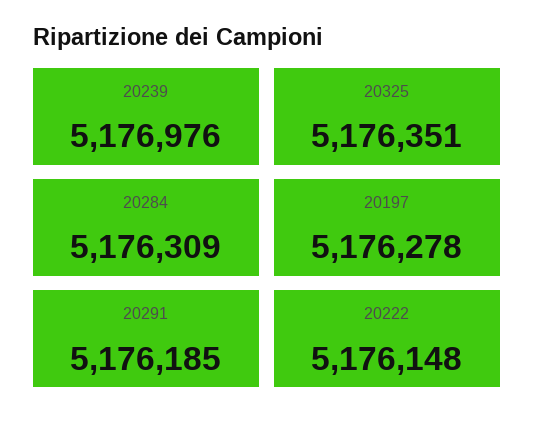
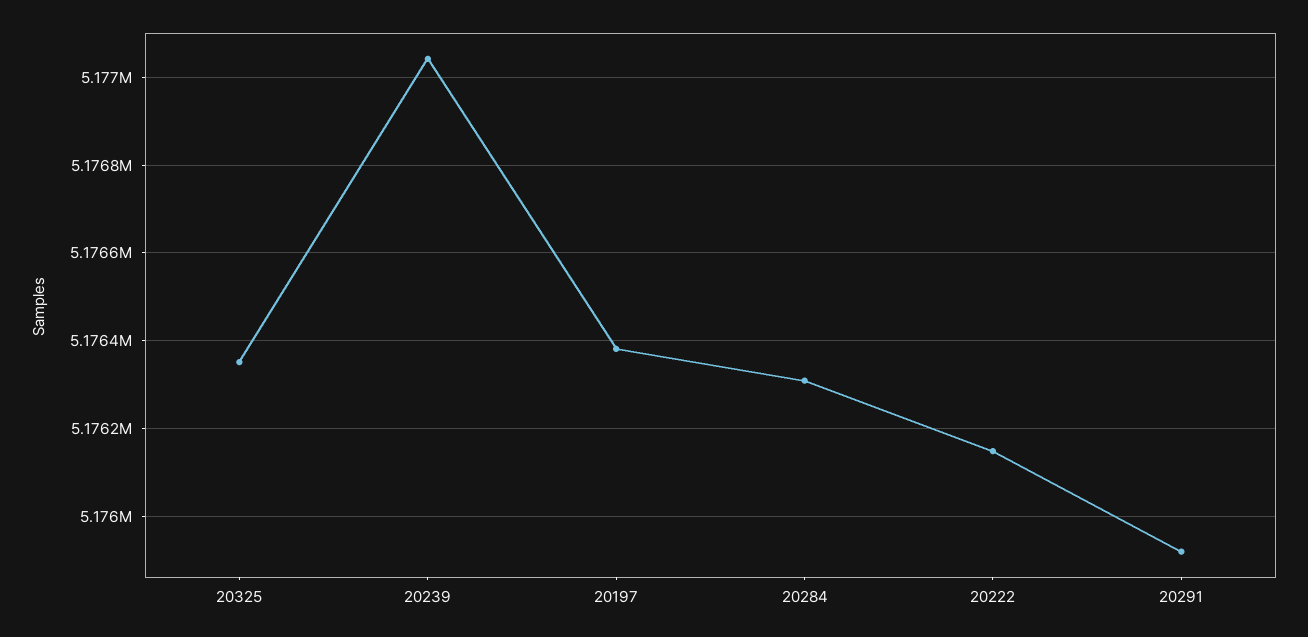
  {
-   "20239": 5176976,
+   "20239": 5177040,
    "20325": 5176351,
    "20284": 5176309,
-   "20197": 5176278,
+   "20197": 5176380,
-   "20291": 5176185,
+   "20291": 5175920,
    "20222": 5176148
  }

